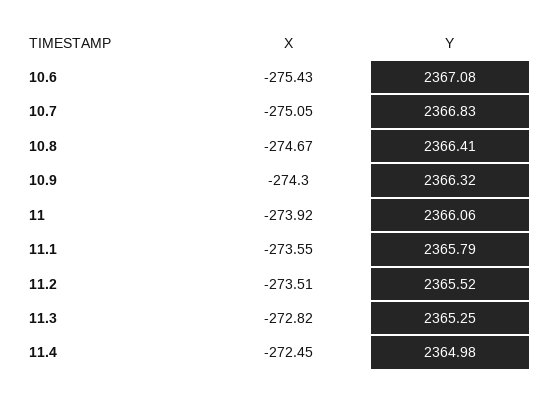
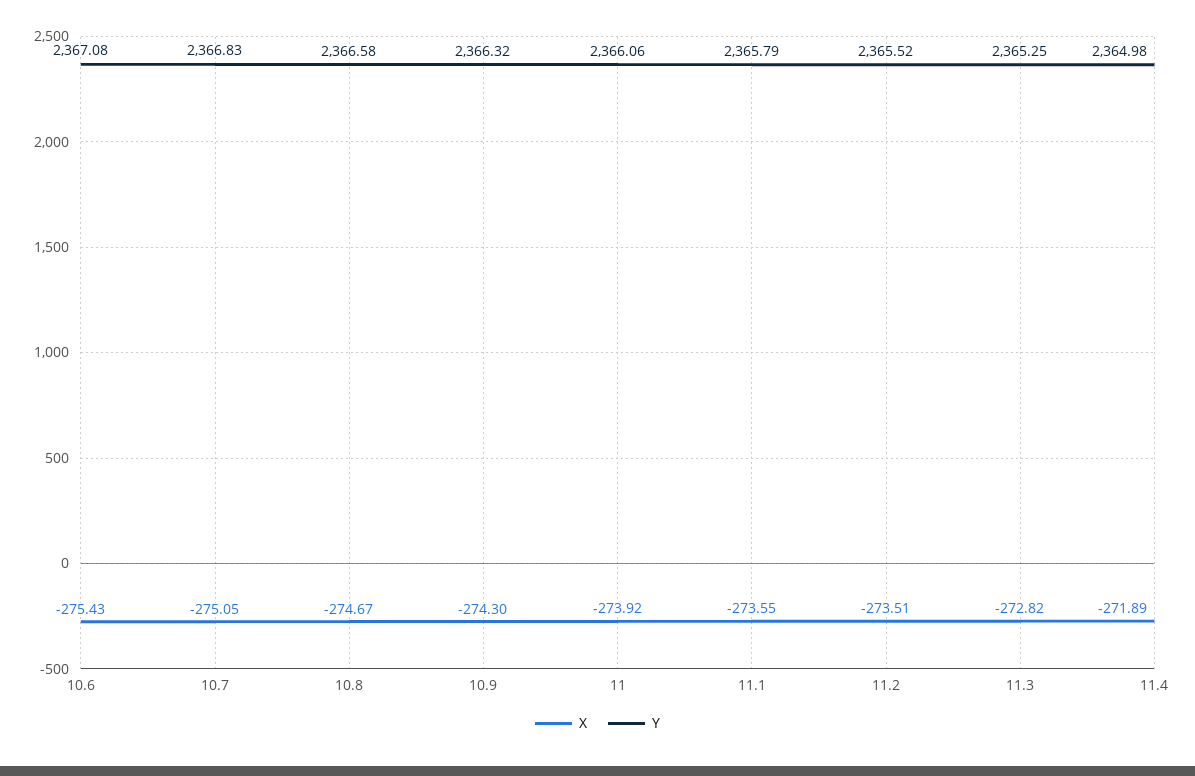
  {
    "X": {
      "10.6": -275.43,
      "10.7": -275.05,
      "10.8": -274.67,
      "10.9": -274.3,
      "11": -273.92,
      "11.1": -273.55,
      "11.2": -273.51,
      "11.3": -272.82,
-     "11.4": -272.45
+     "11.4": -271.89
    },
    "Y": {
      "10.6": 2367.08,
      "10.7": 2366.83,
-     "10.8": 2366.41,
+     "10.8": 2366.58,
      "10.9": 2366.32,
      "11": 2366.06,
      "11.1": 2365.79,
      "11.2": 2365.52,
      "11.3": 2365.25,
      "11.4": 2364.98
    }
  }

